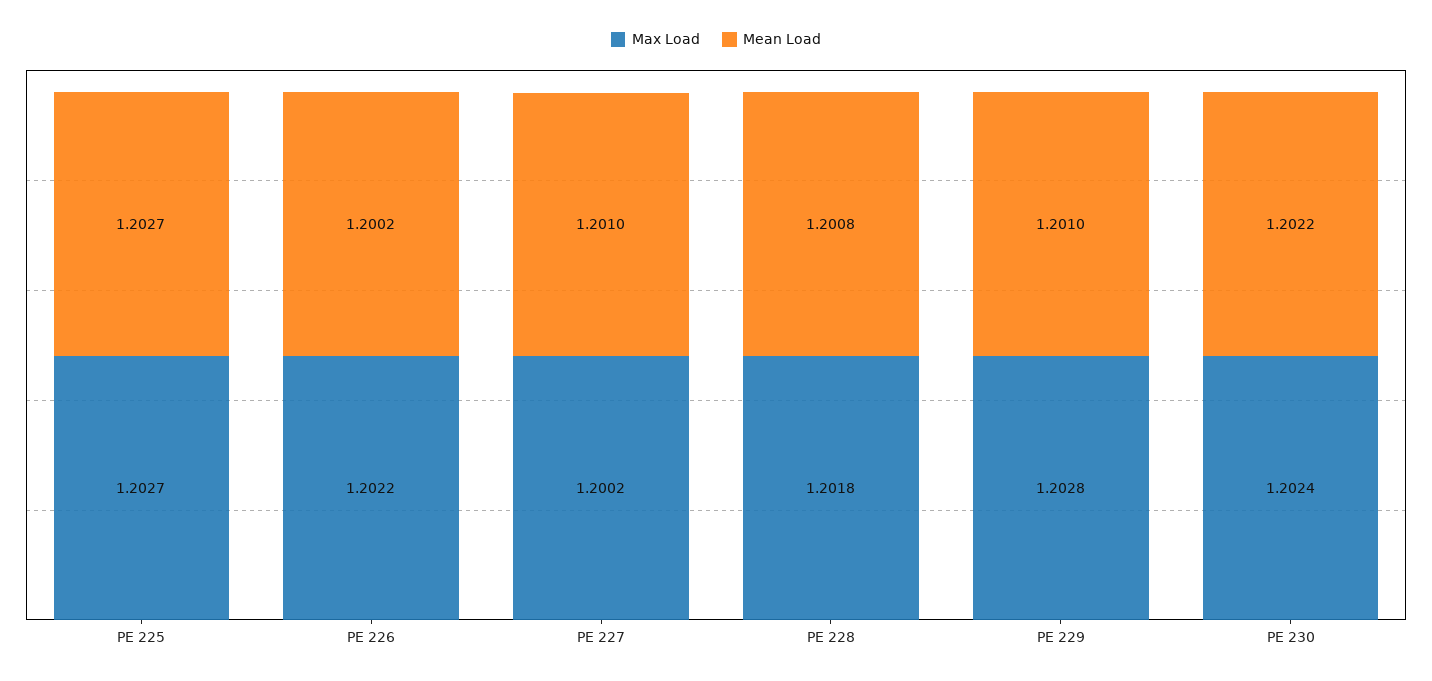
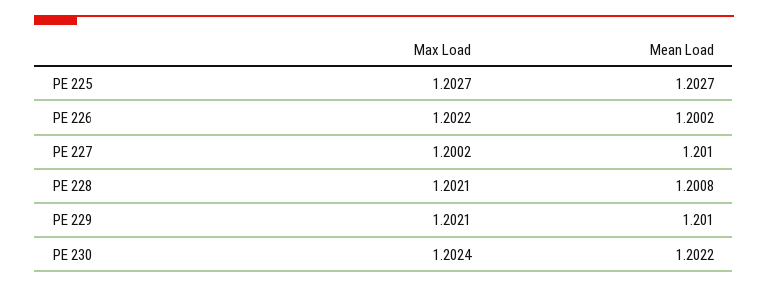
  {
    "Max Load": {
      "PE 225": 1.2027,
      "PE 226": 1.2022,
      "PE 227": 1.2002,
-     "PE 228": 1.2018,
+     "PE 228": 1.2021,
-     "PE 229": 1.2028,
+     "PE 229": 1.2021,
      "PE 230": 1.2024
    },
    "Mean Load": {
      "PE 225": 1.2027,
      "PE 226": 1.2002,
      "PE 227": 1.201,
      "PE 228": 1.2008,
      "PE 229": 1.201,
      "PE 230": 1.2022
    }
  }

